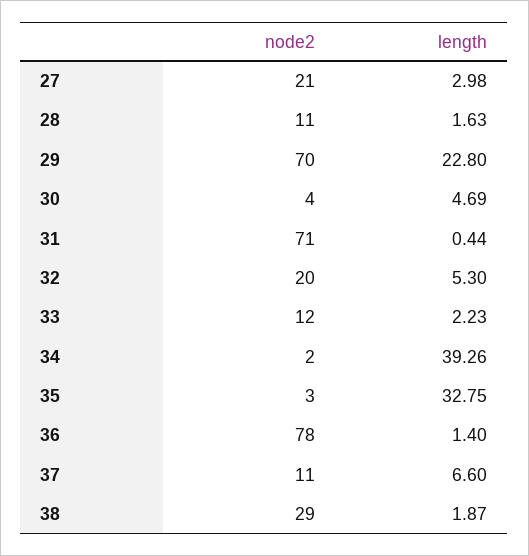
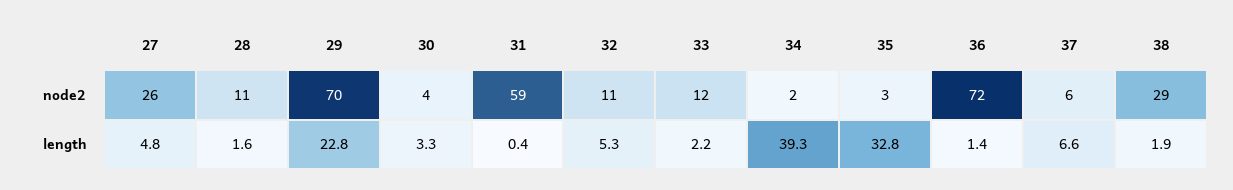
  {
    "node2": {
-     "27": 21,
+     "27": 26,
      "28": 11,
      "29": 70,
      "30": 4,
-     "31": 71,
+     "31": 59,
-     "32": 20,
+     "32": 11,
      "33": 12,
      "34": 2,
      "35": 3,
-     "36": 78,
+     "36": 72,
-     "37": 11,
+     "37": 6,
      "38": 29
    },
    "length": {
-     "27": 2.98,
+     "27": 4.8,
      "28": 1.63,
      "29": 22.8,
-     "30": 4.69,
+     "30": 3.3,
      "31": 0.44,
      "32": 5.3,
      "33": 2.23,
      "34": 39.26,
      "35": 32.75,
      "36": 1.4,
      "37": 6.6,
      "38": 1.87
    }
  }

